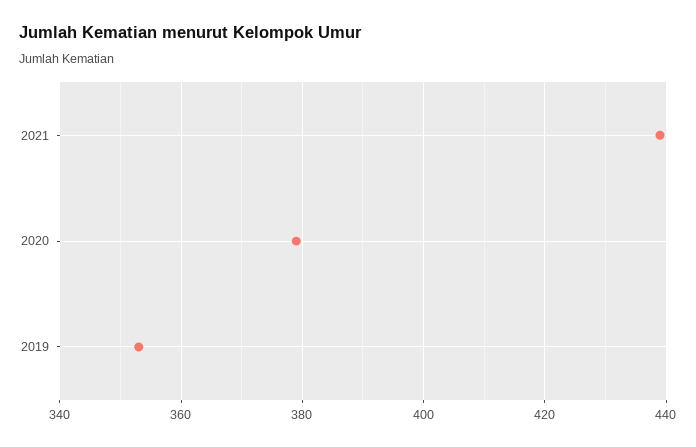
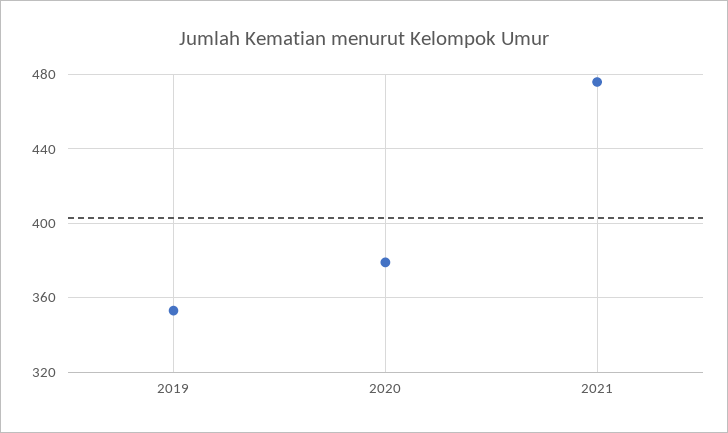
  {
-   "2021": 440,
+   "2021": 475,
    "2020": 380,
    "2019": 355
  }

